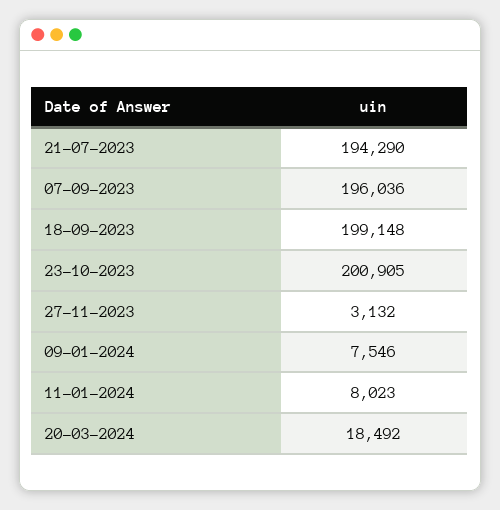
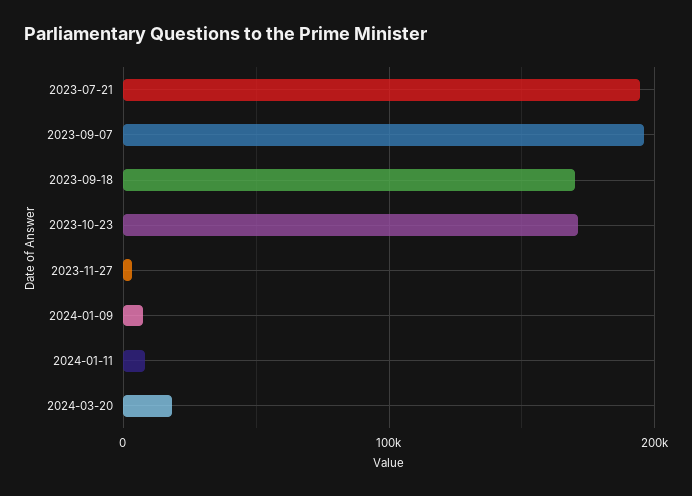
  {
    "21-07-2023": 194290,
    "07-09-2023": 196036,
-   "18-09-2023": 199148,
+   "18-09-2023": 170000,
-   "23-10-2023": 200905,
+   "23-10-2023": 170000,
    "27-11-2023": 3132,
    "09-01-2024": 7546,
    "11-01-2024": 8023,
    "20-03-2024": 18492
  }

